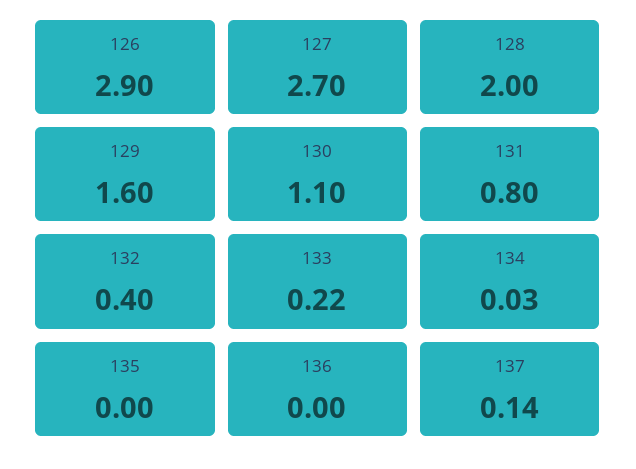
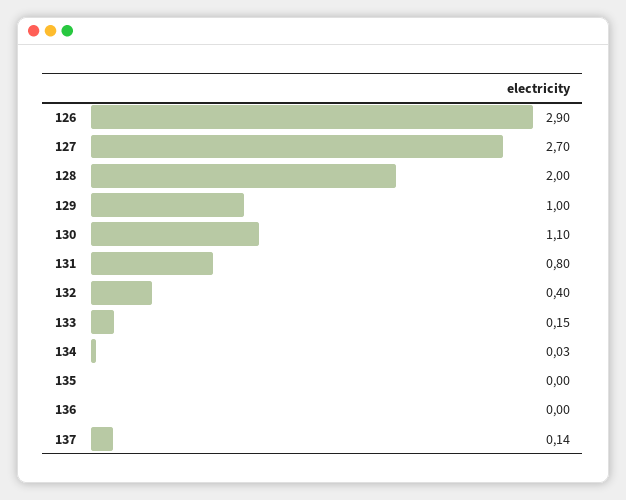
  {
    "126": 2.9,
    "127": 2.7,
    "128": 2,
-   "129": 1.6,
+   "129": 1,
    "130": 1.1,
    "131": 0.8,
    "132": 0.4,
-   "133": 0.22,
+   "133": 0.15,
    "134": 0.03,
    "135": 0,
    "136": 0,
    "137": 0.14
  }

